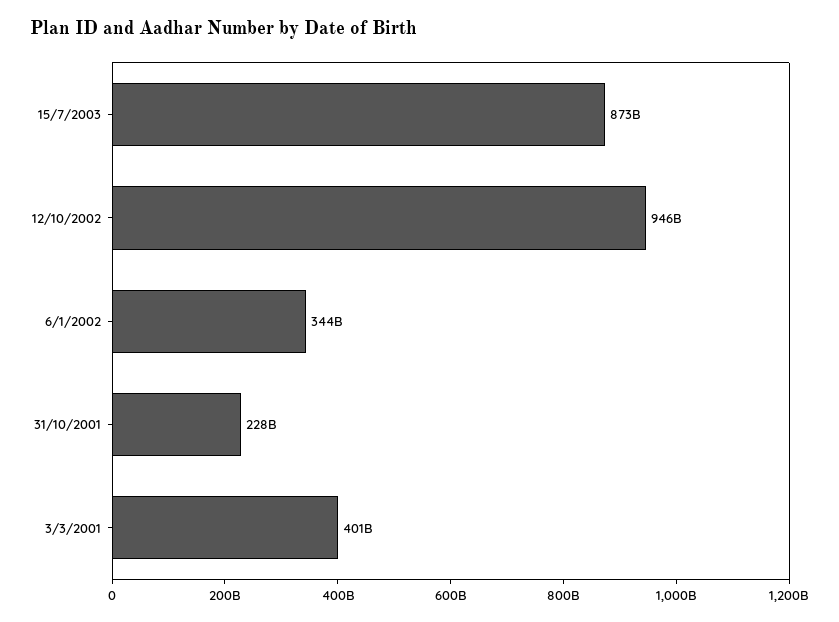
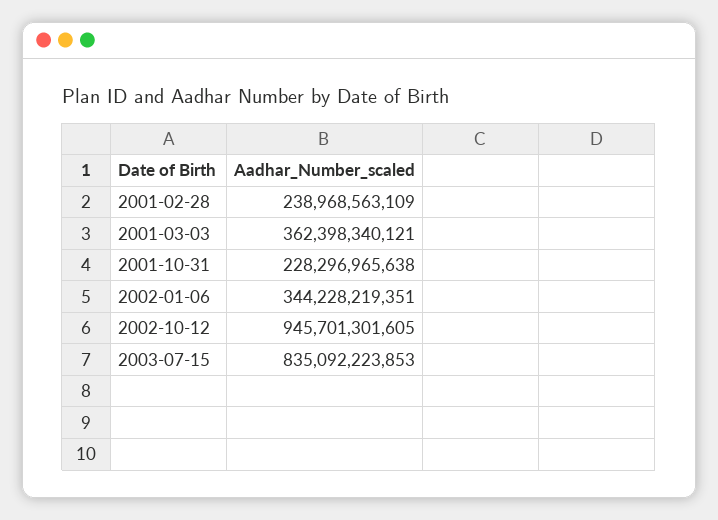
  {
-   "15/7/2003": 873000000000,
+   "15/7/2003": 835092223853,
    "12/10/2002": 945701301605,
    "6/1/2002": 344228219351,
    "31/10/2001": 228296965638,
-   "3/3/2001": 401000000000
+   "3/3/2001": 362398340121,
+   "2001-02-28": 238968563109
  }

